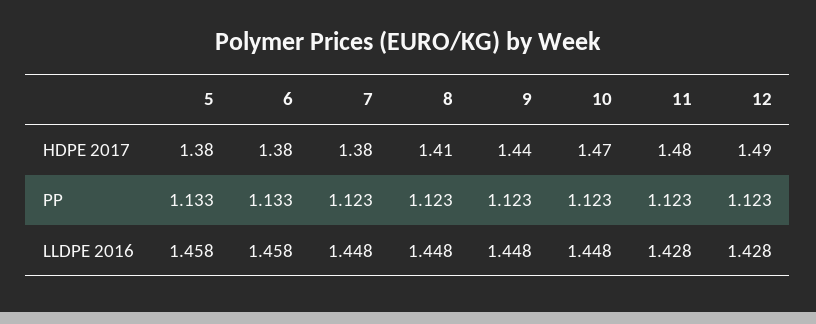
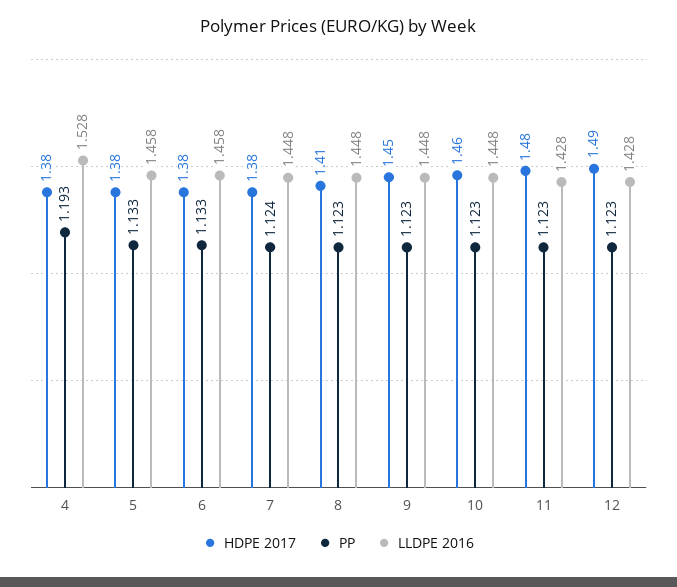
  {
    "HDPE 2017": {
      "5": 1.38,
      "6": 1.38,
      "7": 1.38,
      "8": 1.41,
-     "9": 1.44,
+     "9": 1.45,
-     "10": 1.47,
+     "10": 1.46,
      "11": 1.48,
-     "12": 1.49
+     "12": 1.49,
+     "4": 1.38
    },
    "PP": {
      "5": 1.133,
      "6": 1.133,
-     "7": 1.123,
+     "7": 1.124,
      "8": 1.123,
      "9": 1.123,
      "10": 1.123,
      "11": 1.123,
-     "12": 1.123
+     "12": 1.123,
+     "4": 1.193
    },
    "LLDPE 2016": {
      "5": 1.458,
      "6": 1.458,
      "7": 1.448,
      "8": 1.448,
      "9": 1.448,
      "10": 1.448,
      "11": 1.428,
-     "12": 1.428
+     "12": 1.428,
+     "4": 1.528
    }
  }

